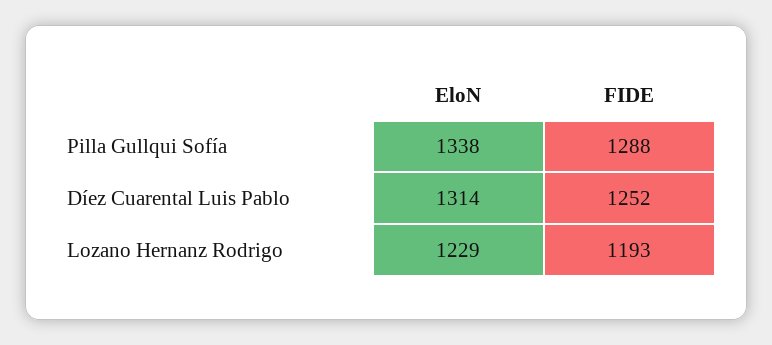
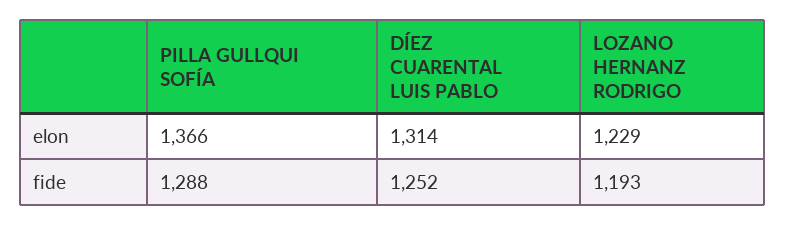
  {
    "EloN": {
-     "Pilla Gullqui Sofía": 1338,
+     "Pilla Gullqui Sofía": 1366,
      "Díez Cuarental Luis Pablo": 1314,
      "Lozano Hernanz Rodrigo": 1229
    },
    "FIDE": {
      "Pilla Gullqui Sofía": 1288,
      "Díez Cuarental Luis Pablo": 1252,
      "Lozano Hernanz Rodrigo": 1193
    }
  }

